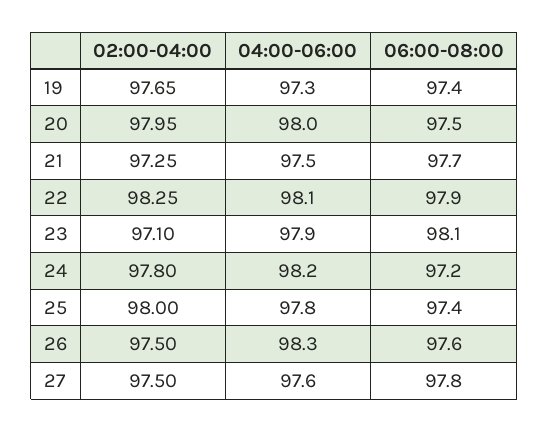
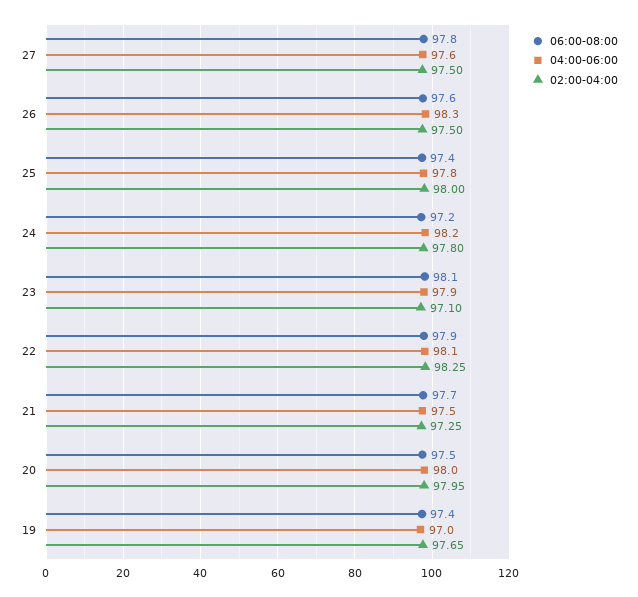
  {
    "02:00-04:00": {
      "19": 97.65,
      "20": 97.95,
      "21": 97.25,
      "22": 98.25,
      "23": 97.1,
      "24": 97.8,
      "25": 98,
      "26": 97.5,
      "27": 97.5
    },
    "04:00-06:00": {
-     "19": 97.3,
+     "19": 97,
      "20": 98,
      "21": 97.5,
      "22": 98.1,
      "23": 97.9,
      "24": 98.2,
      "25": 97.8,
      "26": 98.3,
      "27": 97.6
    },
    "06:00-08:00": {
      "19": 97.4,
      "20": 97.5,
      "21": 97.7,
      "22": 97.9,
      "23": 98.1,
      "24": 97.2,
      "25": 97.4,
      "26": 97.6,
      "27": 97.8
    }
  }

